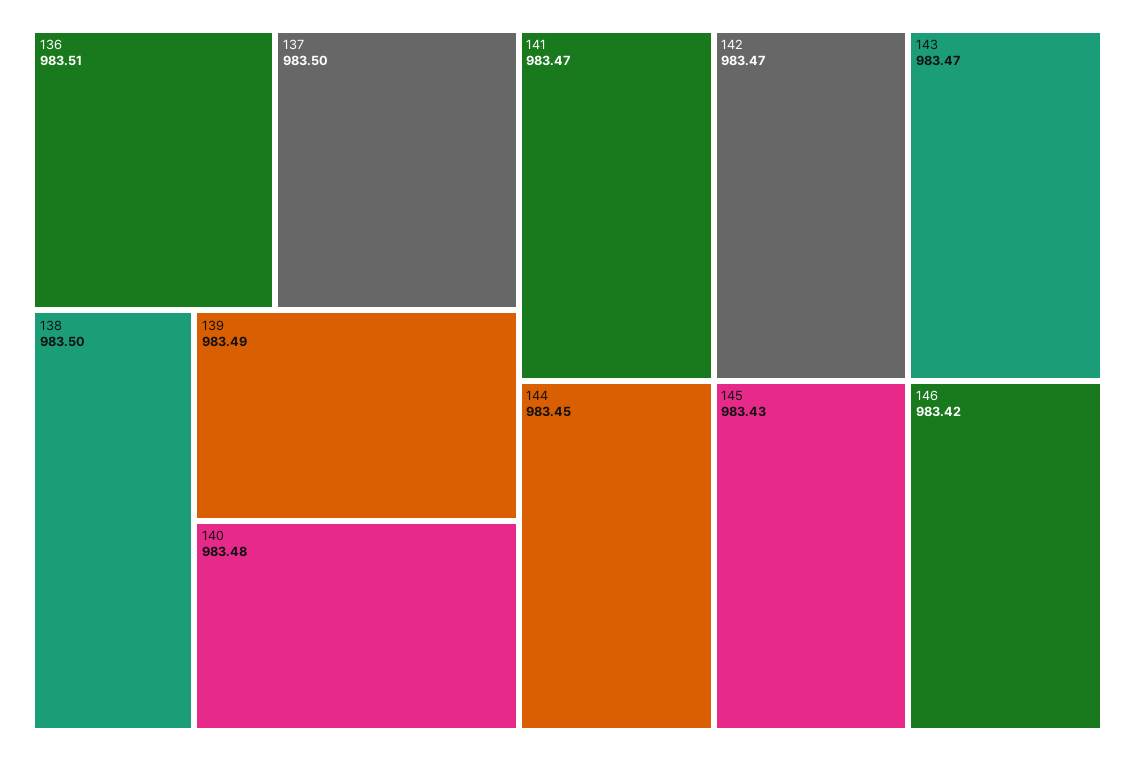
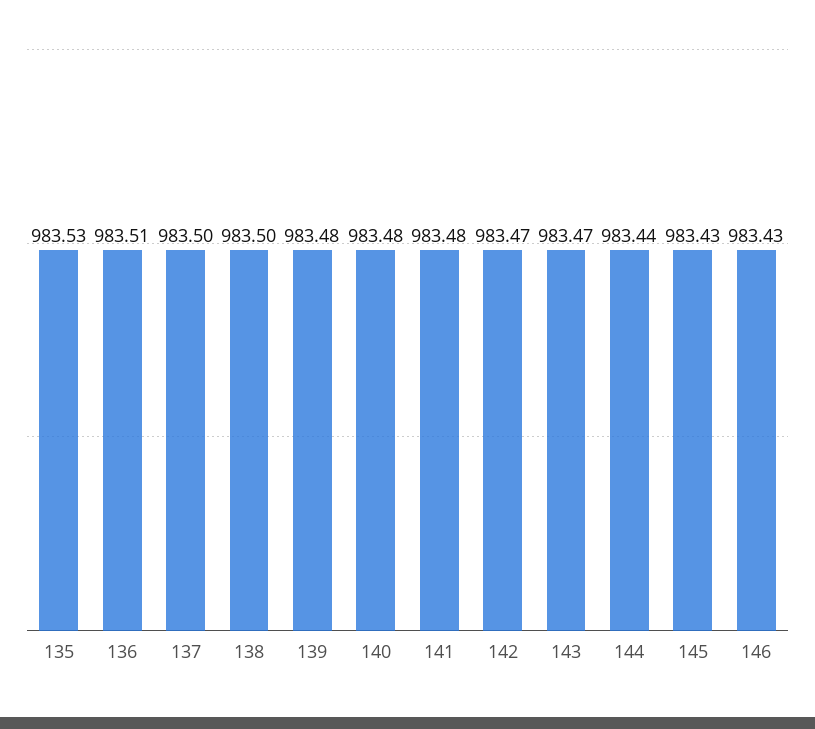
  {
    "136": 983.51,
    "137": 983.5,
    "138": 983.5,
-   "139": 983.49,
+   "139": 983.48,
    "140": 983.48,
-   "141": 983.47,
+   "141": 983.48,
    "142": 983.47,
    "143": 983.47,
-   "144": 983.45,
+   "144": 983.44,
    "145": 983.43,
-   "146": 983.42
+   "146": 983.43,
+   "135": 983.53
  }

